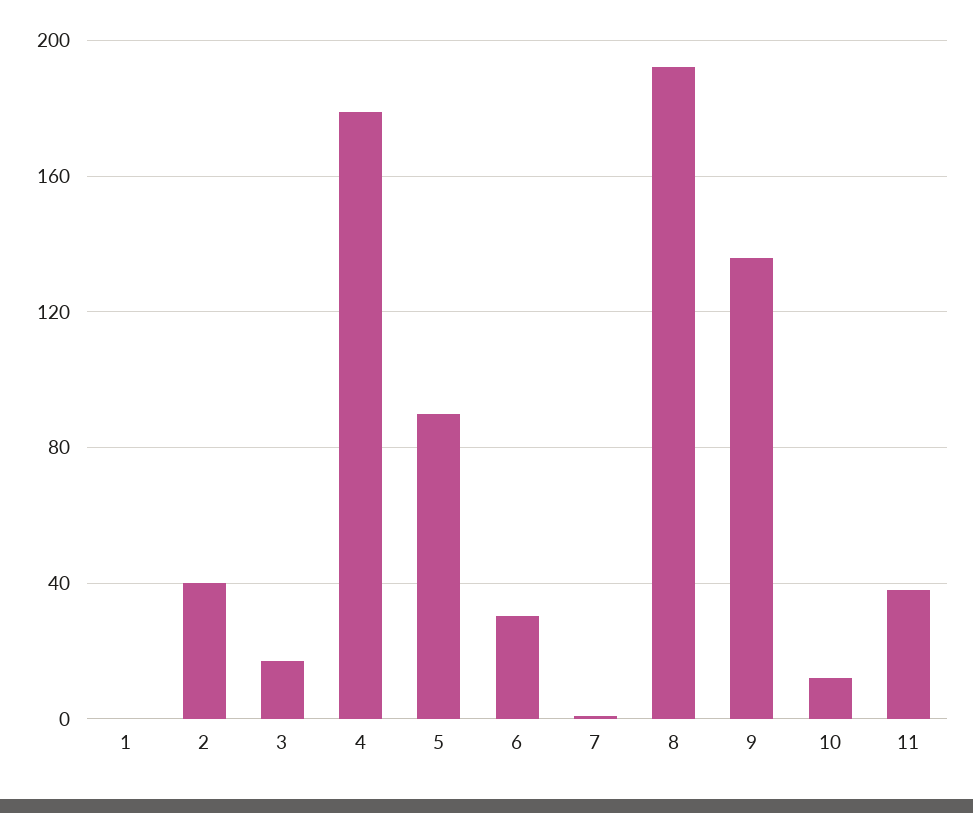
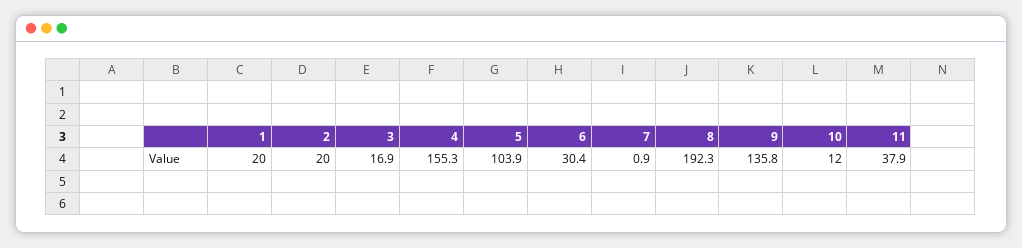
  {
-   "1": 0,
+   "1": 20,
-   "2": 40,
+   "2": 20,
    "3": 16.9,
-   "4": 180,
+   "4": 155.3,
-   "5": 90,
+   "5": 103.9,
    "6": 30.4,
    "7": 0.9,
    "8": 192.3,
    "9": 135.8,
    "10": 12,
    "11": 37.9
  }

